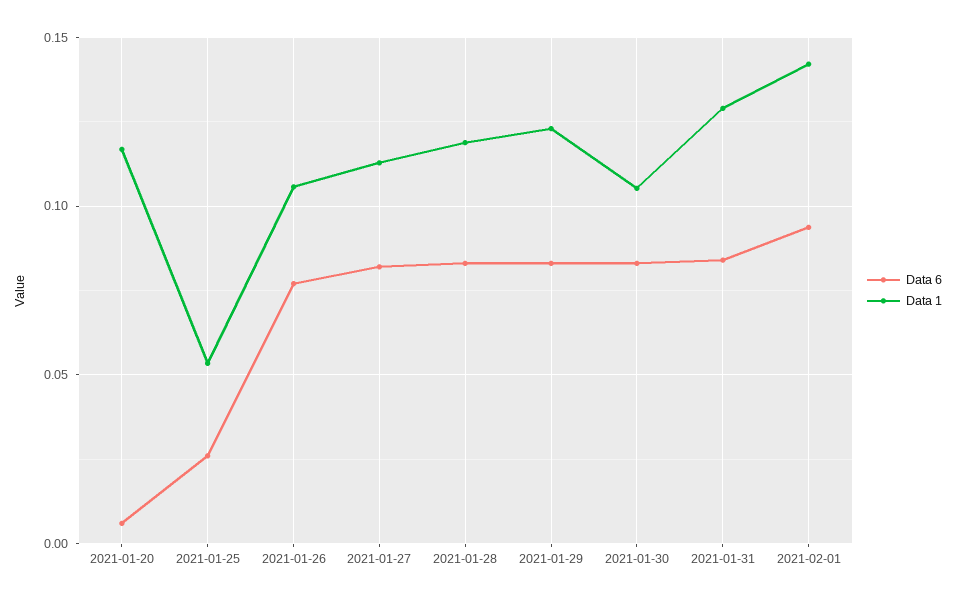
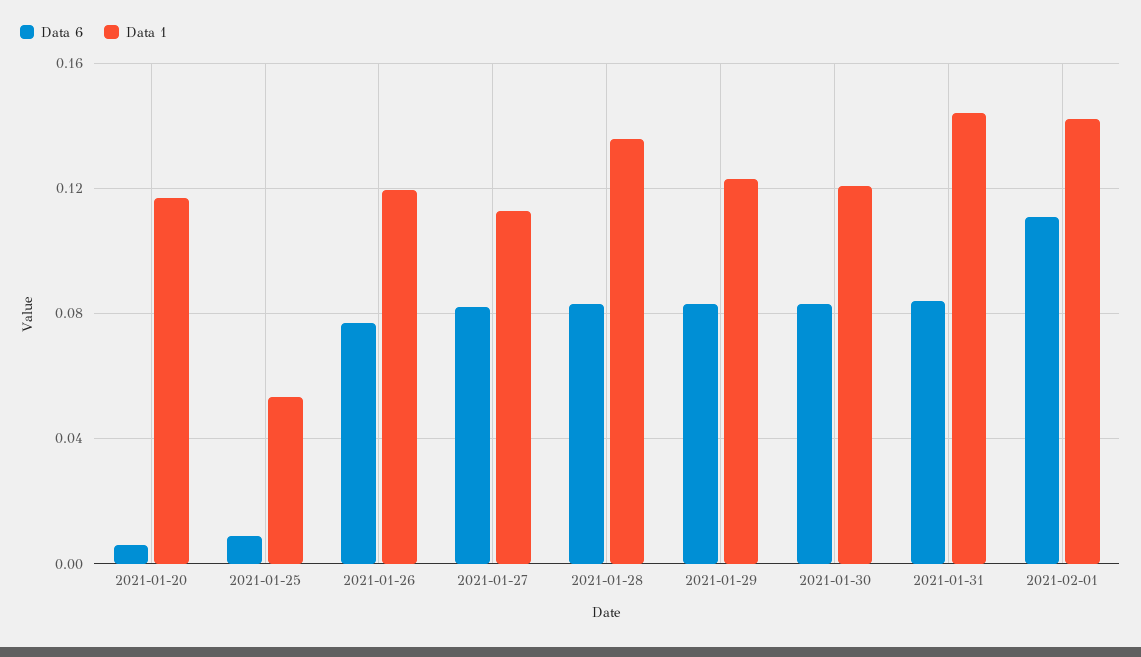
  {
    "Data 6": {
      "2021-01-20": 0.005,
-     "2021-01-25": 0.025,
+     "2021-01-25": 0.01,
      "2021-01-26": 0.075,
      "2021-01-27": 0.08,
      "2021-01-28": 0.085,
      "2021-01-29": 0.085,
      "2021-01-30": 0.085,
      "2021-01-31": 0.085,
-     "2021-02-01": 0.095
+     "2021-02-01": 0.11
    },
    "Data 1": {
      "2021-01-20": 0.115,
      "2021-01-25": 0.055,
-     "2021-01-26": 0.105,
+     "2021-01-26": 0.12,
      "2021-01-27": 0.115,
-     "2021-01-28": 0.12,
+     "2021-01-28": 0.135,
      "2021-01-29": 0.125,
-     "2021-01-30": 0.105,
+     "2021-01-30": 0.12,
-     "2021-01-31": 0.13,
+     "2021-01-31": 0.145,
      "2021-02-01": 0.14
    }
  }

